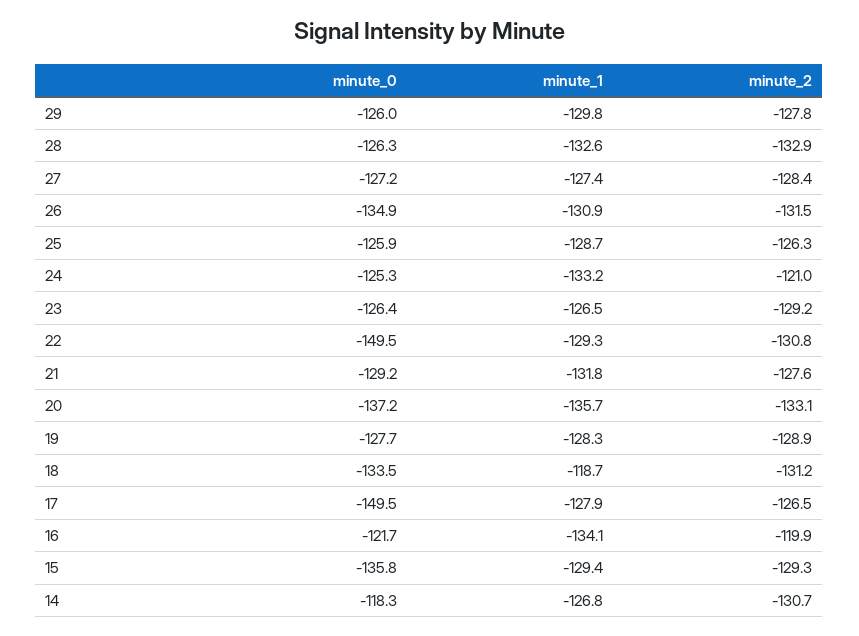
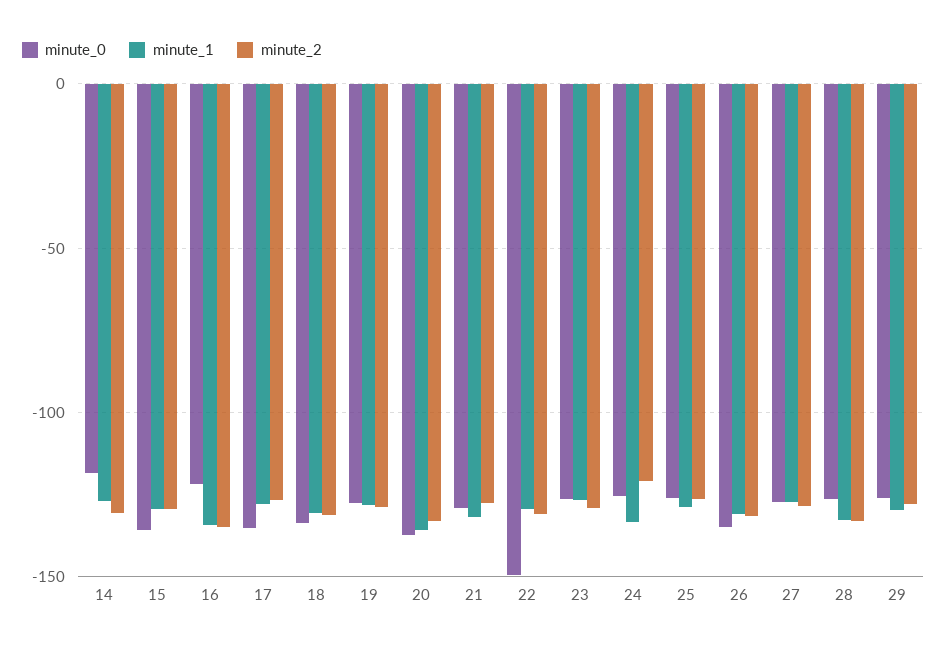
  {
    "minute_0": {
      "29": -126,
      "28": -126.3,
      "27": -127.2,
      "26": -134.9,
      "25": -125.9,
      "24": -125.3,
      "23": -126.4,
      "22": -149.5,
      "21": -129.2,
      "20": -137.2,
      "19": -127.7,
      "18": -133.5,
-     "17": -149.5,
+     "17": -135,
      "16": -121.7,
      "15": -135.8,
      "14": -118.3
    },
    "minute_1": {
      "29": -129.8,
      "28": -132.6,
      "27": -127.4,
      "26": -130.9,
      "25": -128.7,
      "24": -133.2,
      "23": -126.5,
      "22": -129.3,
      "21": -131.8,
      "20": -135.7,
      "19": -128.3,
-     "18": -118.7,
+     "18": -130,
      "17": -127.9,
      "16": -134.1,
      "15": -129.4,
      "14": -126.8
    },
    "minute_2": {
      "29": -127.8,
      "28": -132.9,
      "27": -128.4,
      "26": -131.5,
      "25": -126.3,
      "24": -121,
      "23": -129.2,
      "22": -130.8,
      "21": -127.6,
      "20": -133.1,
      "19": -128.9,
      "18": -131.2,
      "17": -126.5,
-     "16": -119.9,
+     "16": -135,
      "15": -129.3,
      "14": -130.7
    }
  }

